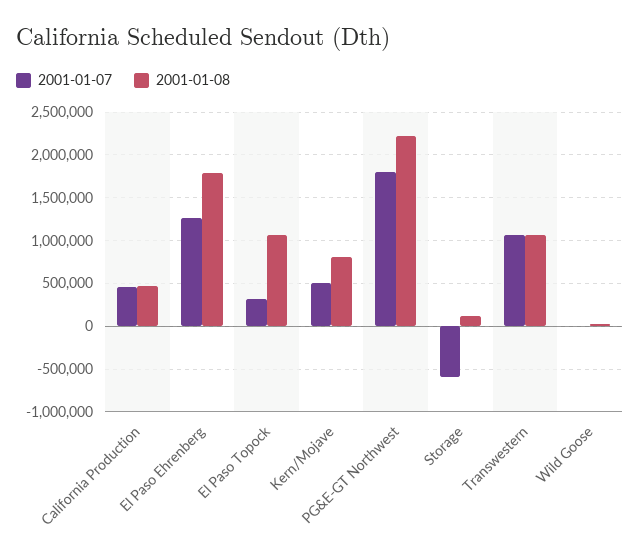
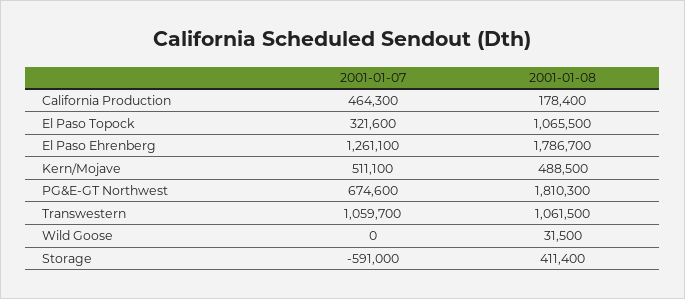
  {
    "2001-01-07": {
      "California Production": 464300,
      "El Paso Ehrenberg": 1261100,
      "El Paso Topock": 321600,
      "Kern/Mojave": 511100,
-     "PG&E-GT Northwest": 1800000,
+     "PG&E-GT Northwest": 674600,
      "Storage": -591000,
      "Transwestern": 1059700,
      "Wild Goose": 0
    },
    "2001-01-08": {
-     "California Production": 500000,
+     "California Production": 178400,
      "El Paso Ehrenberg": 1786700,
      "El Paso Topock": 1065500,
-     "Kern/Mojave": 800000,
+     "Kern/Mojave": 488500,
-     "PG&E-GT Northwest": 2200000,
+     "PG&E-GT Northwest": 1810300,
-     "Storage": 100000,
+     "Storage": 411400,
      "Transwestern": 1061500,
      "Wild Goose": 31500
    }
  }

